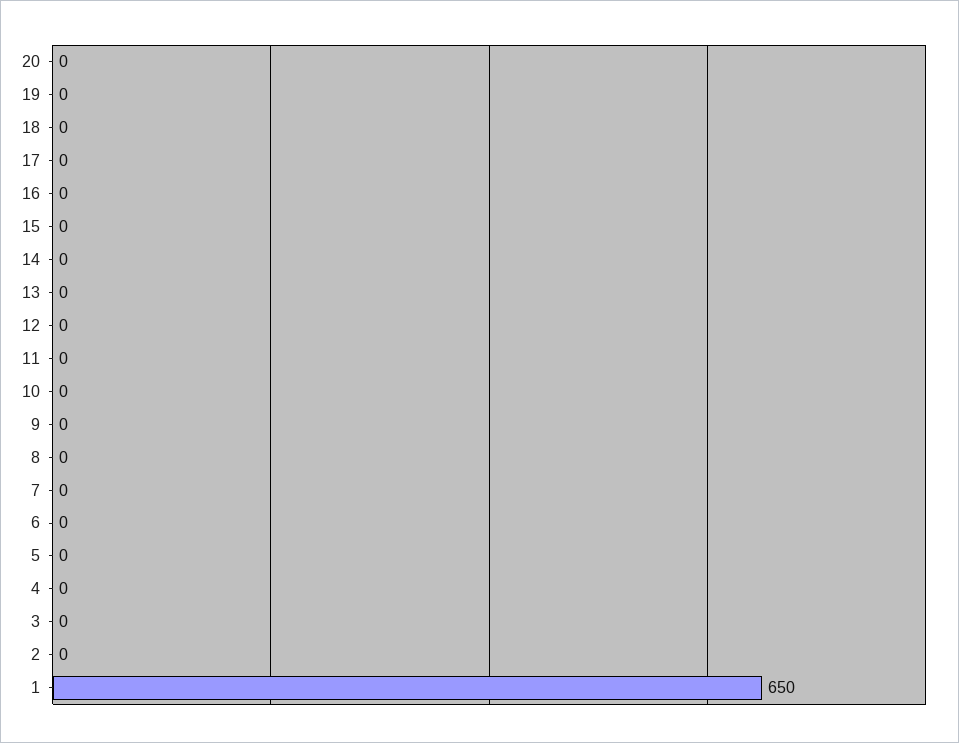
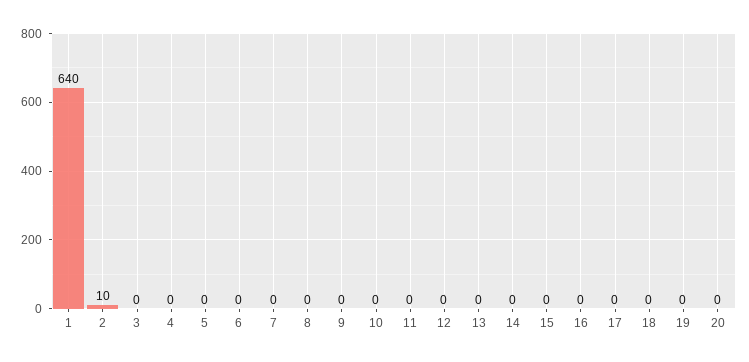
  {
    "20": 0,
    "19": 0,
    "18": 0,
    "17": 0,
    "16": 0,
    "15": 0,
    "14": 0,
    "13": 0,
    "12": 0,
    "11": 0,
    "10": 0,
    "9": 0,
    "8": 0,
    "7": 0,
    "6": 0,
    "5": 0,
    "4": 0,
    "3": 0,
-   "2": 0,
+   "2": 10,
-   "1": 650
+   "1": 640
  }

